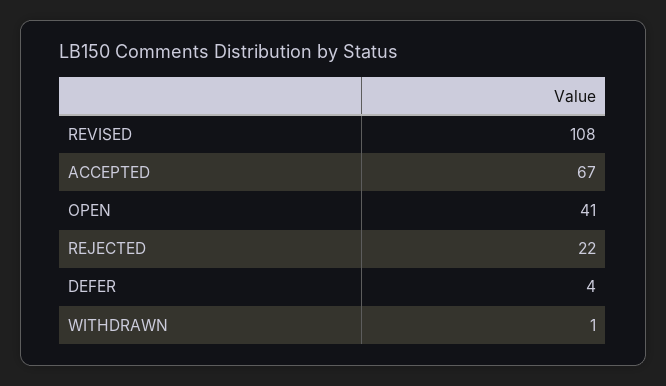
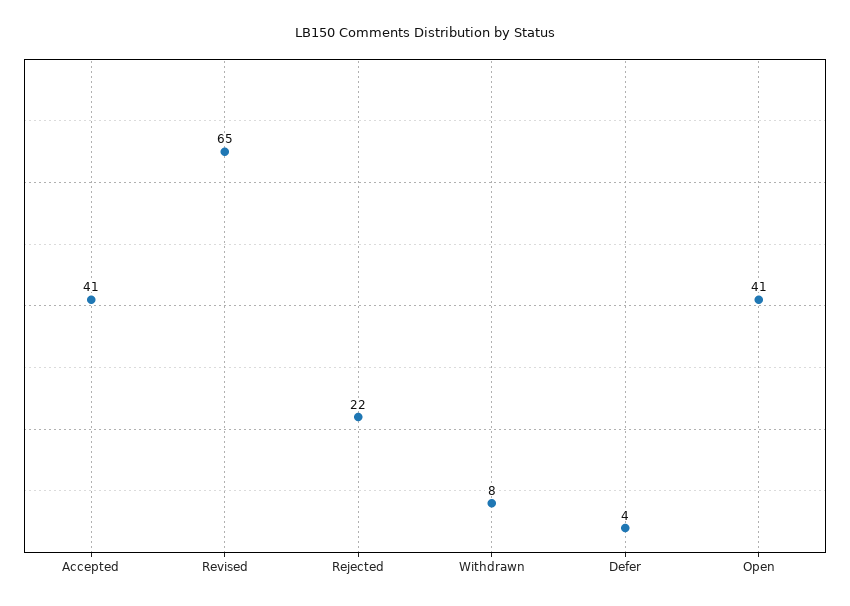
  {
-   "REVISED": 108,
+   "REVISED": 65,
-   "ACCEPTED": 67,
+   "ACCEPTED": 41,
    "OPEN": 41,
    "REJECTED": 22,
    "DEFER": 4,
-   "WITHDRAWN": 1
+   "WITHDRAWN": 8
  }

